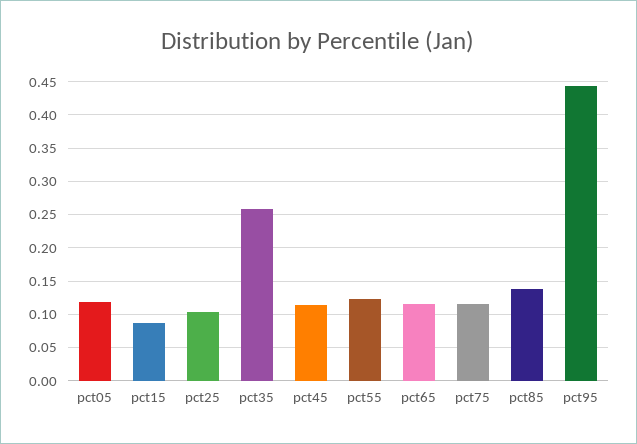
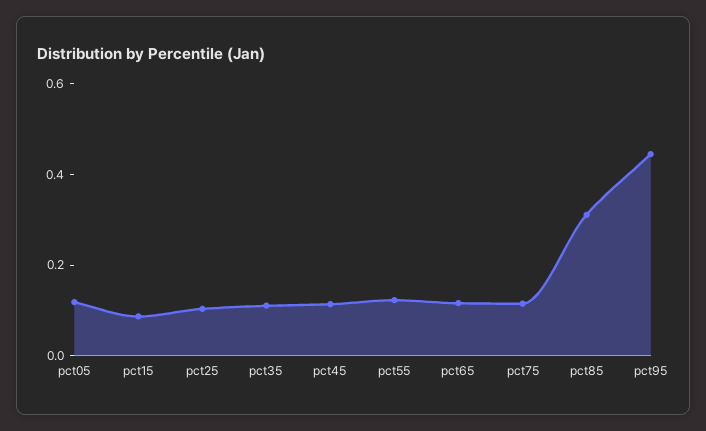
  {
    "pct05": 0.12,
    "pct15": 0.09,
    "pct25": 0.1,
-   "pct35": 0.26,
+   "pct35": 0.1,
    "pct45": 0.11,
    "pct55": 0.12,
    "pct65": 0.12,
    "pct75": 0.12,
-   "pct85": 0.14,
+   "pct85": 0.3,
    "pct95": 0.44
  }

